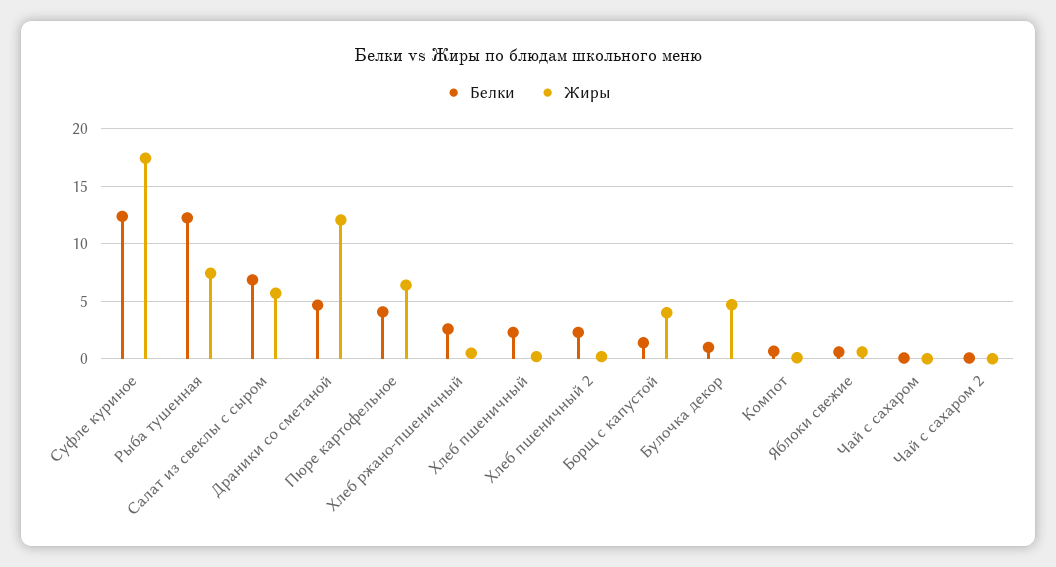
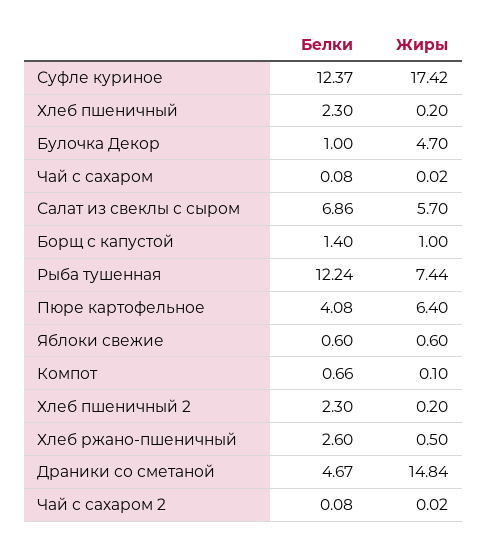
  {
    "Белки": {
      "Суфле куриное": 12.37,
      "Рыба тушенная": 12.24,
      "Салат из свеклы с сыром": 6.86,
      "Драники со сметаной": 4.67,
      "Пюре картофельное": 4.08,
      "Хлеб ржано-пшеничный": 2.6,
      "Хлеб пшеничный": 2.3,
      "Хлеб пшеничный 2": 2.3,
      "Борщ с капустой": 1.4,
      "Булочка декор": 1,
      "Компот": 0.66,
      "Яблоки свежие": 0.6,
      "Чай с сахаром": 0.08,
      "Чай с сахаром 2": 0.08
    },
    "Жиры": {
      "Суфле куриное": 17.42,
      "Рыба тушенная": 7.44,
      "Салат из свеклы с сыром": 5.7,
-     "Драники со сметаной": 12,
+     "Драники со сметаной": 14.84,
      "Пюре картофельное": 6.4,
      "Хлеб ржано-пшеничный": 0.5,
      "Хлеб пшеничный": 0.2,
      "Хлеб пшеничный 2": 0.2,
-     "Борщ с капустой": 4,
+     "Борщ с капустой": 1,
      "Булочка декор": 4.7,
      "Компот": 0.1,
      "Яблоки свежие": 0.6,
      "Чай с сахаром": 0.02,
      "Чай с сахаром 2": 0.02
    }
  }

